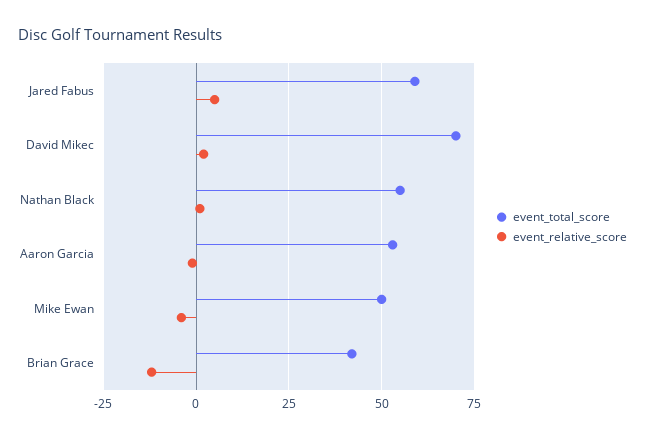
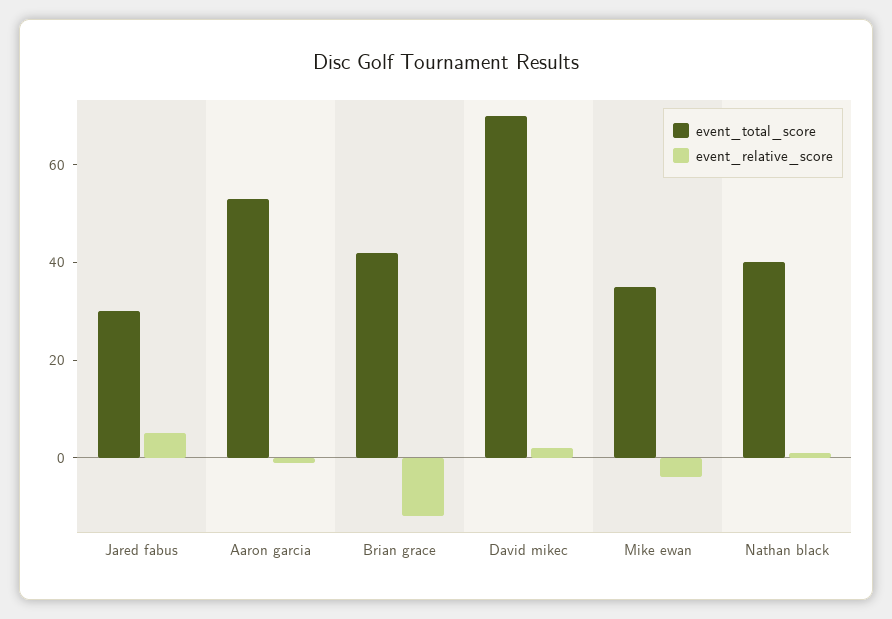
  {
    "event_total_score": {
-     "Jared Fabus": 60,
+     "Jared Fabus": 30,
      "David Mikec": 70,
-     "Nathan Black": 55,
+     "Nathan Black": 40,
      "Aaron Garcia": 55,
-     "Mike Ewan": 50,
+     "Mike Ewan": 35,
      "Brian Grace": 40
    },
    "event_relative_score": {
      "Jared Fabus": 5,
      "David Mikec": 0,
      "Nathan Black": 0,
      "Aaron Garcia": 0,
      "Mike Ewan": -5,
      "Brian Grace": -10
    }
  }

